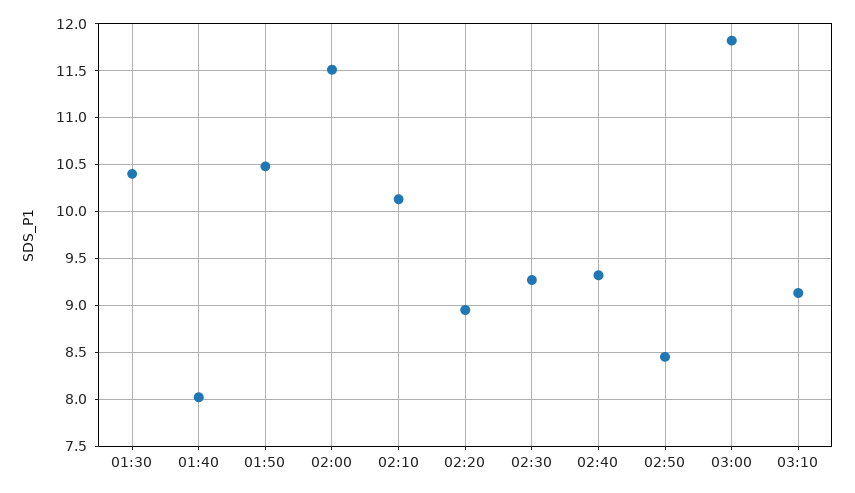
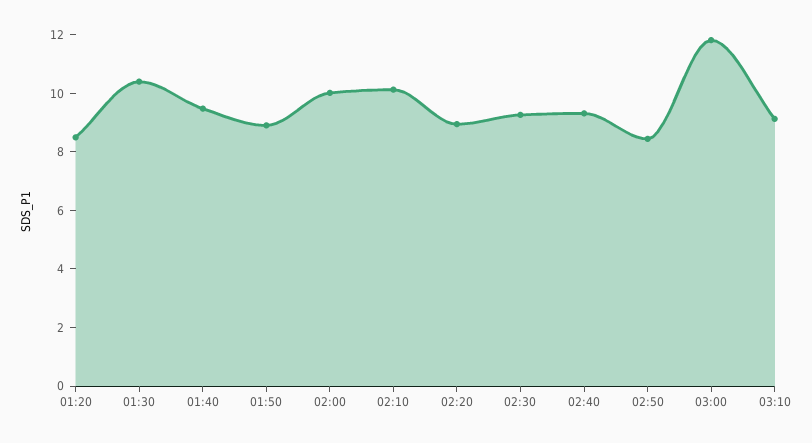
  {
    "01:30": 10.4,
-   "01:40": 8,
+   "01:40": 9.5,
-   "01:50": 10.5,
+   "01:50": 9,
-   "02:00": 11.5,
+   "02:00": 10,
    "02:10": 10.1,
    "02:20": 9,
    "02:30": 9.3,
    "02:40": 9.3,
    "02:50": 8.5,
    "03:00": 11.8,
-   "03:10": 9.1
+   "03:10": 9.1,
+   "01:20": 8.5
  }

